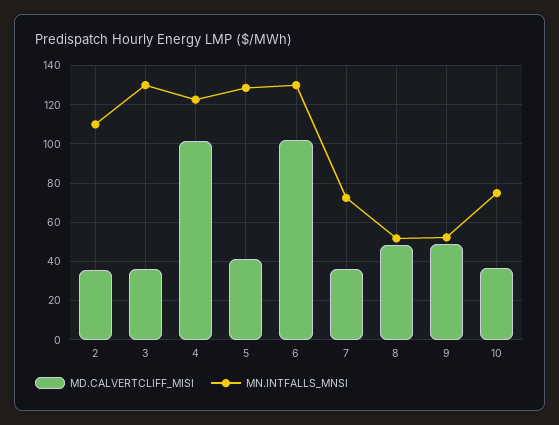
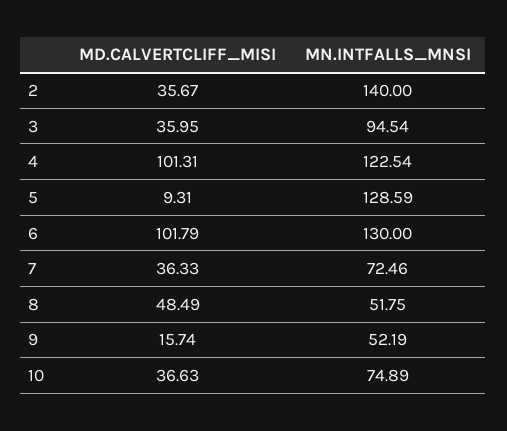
  {
    "MD.CALVERTCLIFF_MISI": {
      "2": 35.67,
      "3": 35.95,
      "4": 101.31,
-     "5": 40,
+     "5": 9.31,
      "6": 101.79,
      "7": 36.33,
      "8": 48.49,
-     "9": 50,
+     "9": 15.74,
      "10": 36.63
    },
    "MN.INTFALLS_MNSI": {
-     "2": 110,
+     "2": 140,
-     "3": 130,
+     "3": 94.54,
      "4": 122.54,
      "5": 128.59,
      "6": 130,
      "7": 72.46,
      "8": 51.75,
      "9": 52.19,
      "10": 74.89
    }
  }

